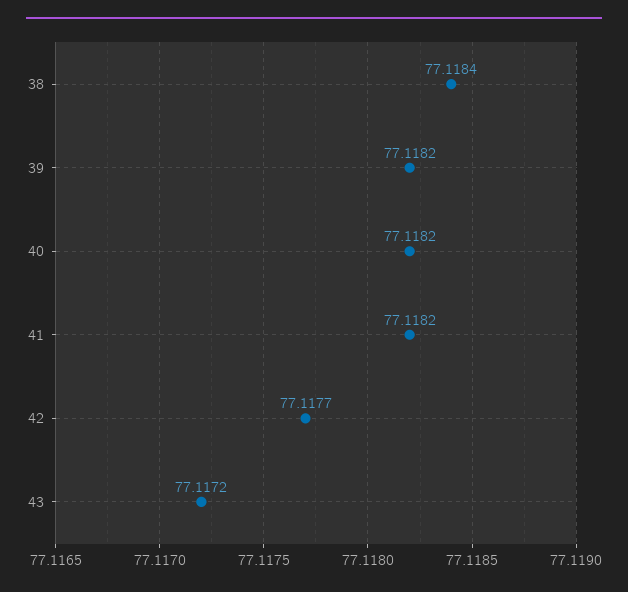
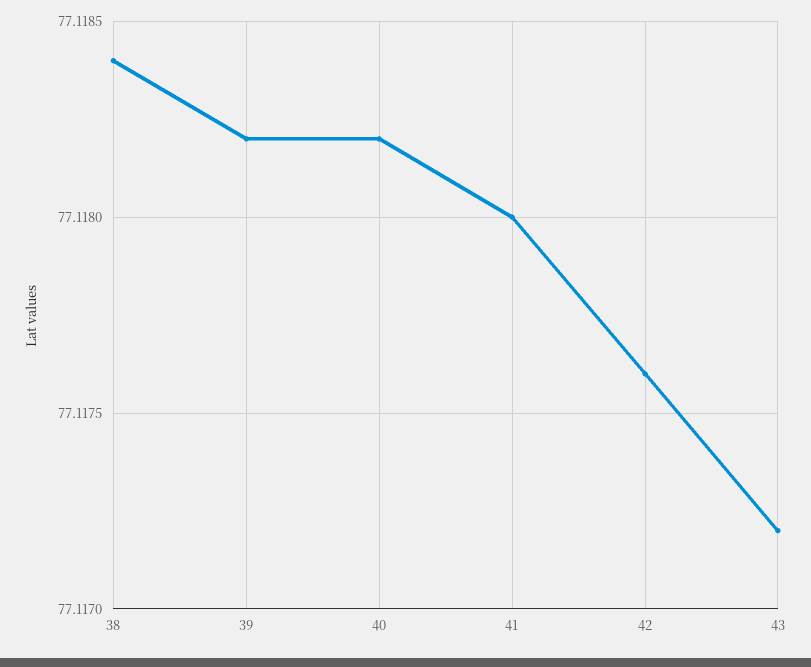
  {
    "38": 77.1184,
    "39": 77.1182,
    "40": 77.1182,
-   "41": 77.1182,
+   "41": 77.118,
-   "42": 77.1177,
+   "42": 77.1176,
    "43": 77.1172
  }

